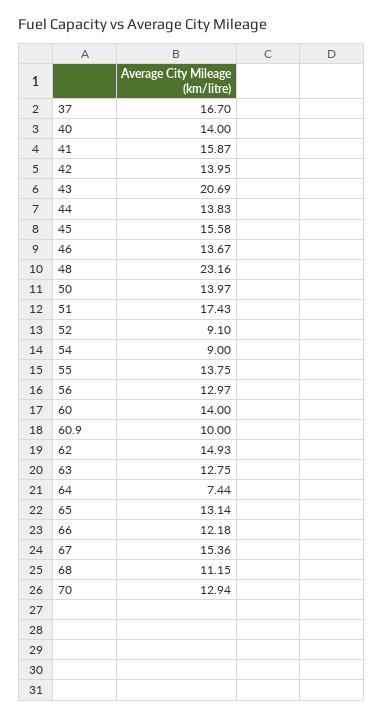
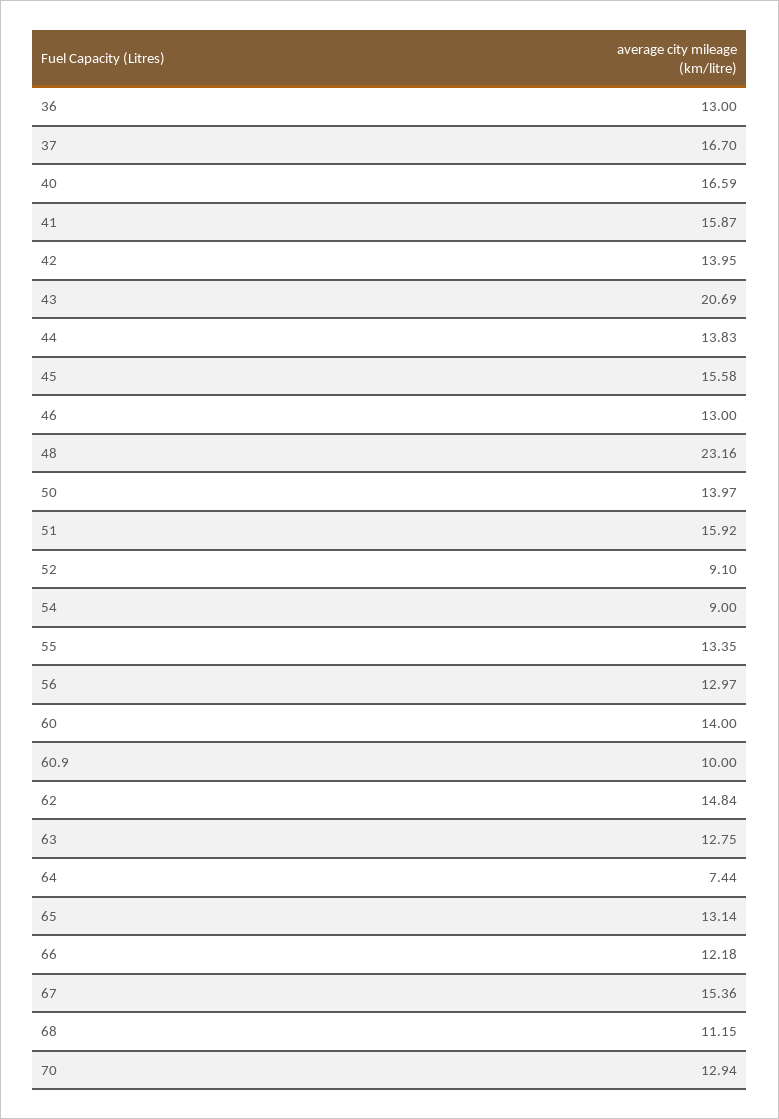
  {
    "37": 16.7,
-   "40": 14,
+   "40": 16.59,
    "41": 15.87,
    "42": 13.95,
    "43": 20.69,
    "44": 13.83,
    "45": 15.58,
-   "46": 13.67,
+   "46": 13,
    "48": 23.16,
    "50": 13.97,
-   "51": 17.43,
+   "51": 15.92,
    "52": 9.1,
    "54": 9,
-   "55": 13.75,
+   "55": 13.35,
    "56": 12.97,
    "60": 14,
    "60.9": 10,
-   "62": 14.93,
+   "62": 14.84,
    "63": 12.75,
    "64": 7.44,
    "65": 13.14,
    "66": 12.18,
    "67": 15.36,
    "68": 11.15,
-   "70": 12.94
+   "70": 12.94,
+   "36": 13
  }

